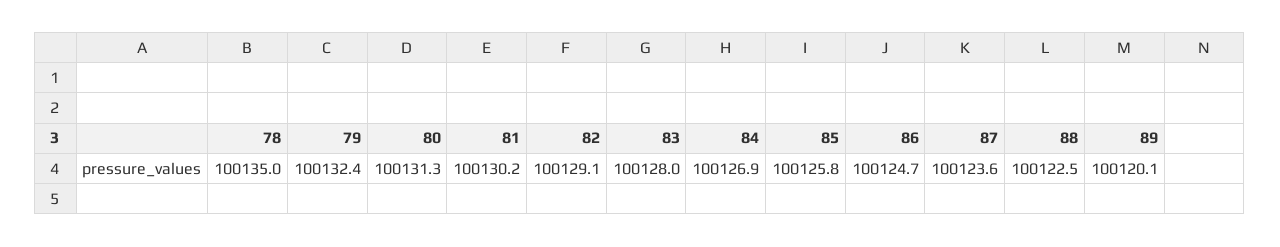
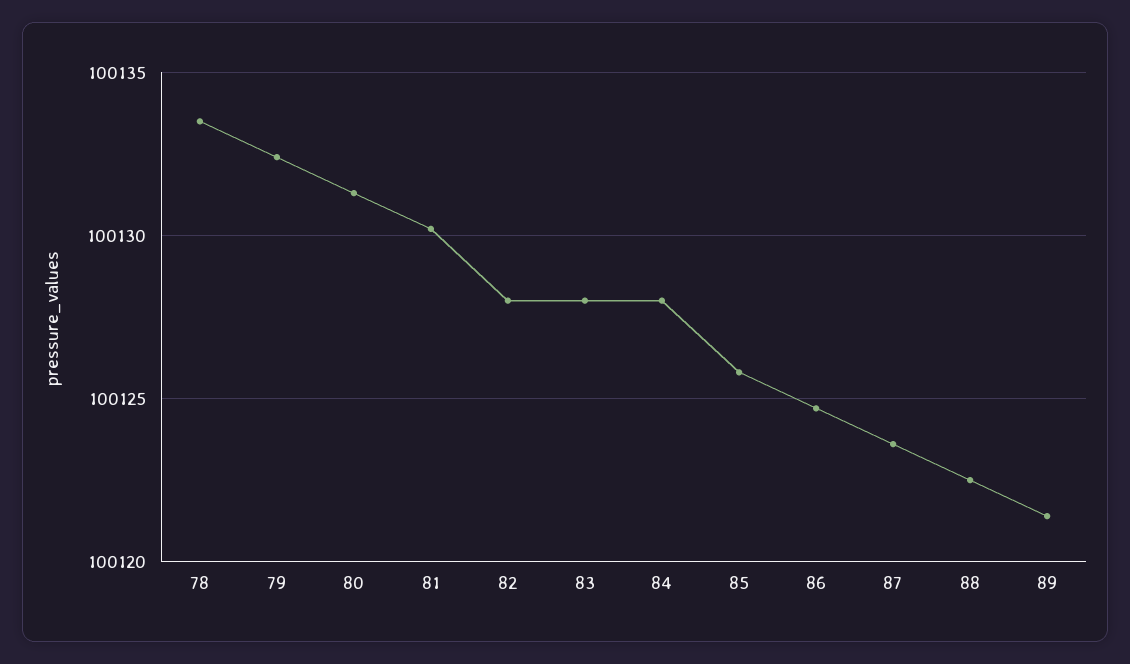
  {
-   "78": 100135,
+   "78": 100133.5,
    "79": 100132.4,
    "80": 100131.3,
    "81": 100130.2,
-   "82": 100129.1,
+   "82": 100128,
    "83": 100128,
-   "84": 100126.9,
+   "84": 100128,
    "85": 100125.8,
    "86": 100124.7,
    "87": 100123.6,
    "88": 100122.5,
-   "89": 100120.1
+   "89": 100121.5
  }

